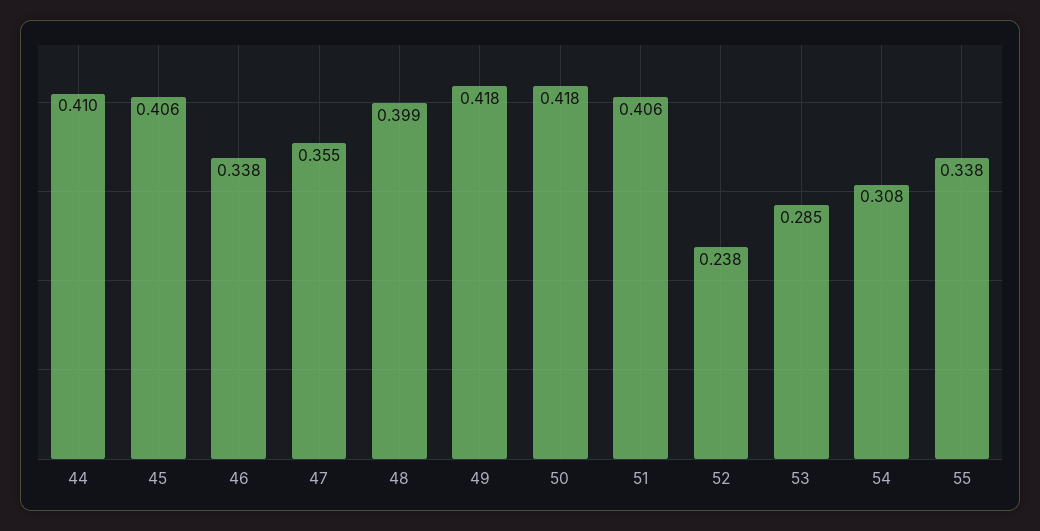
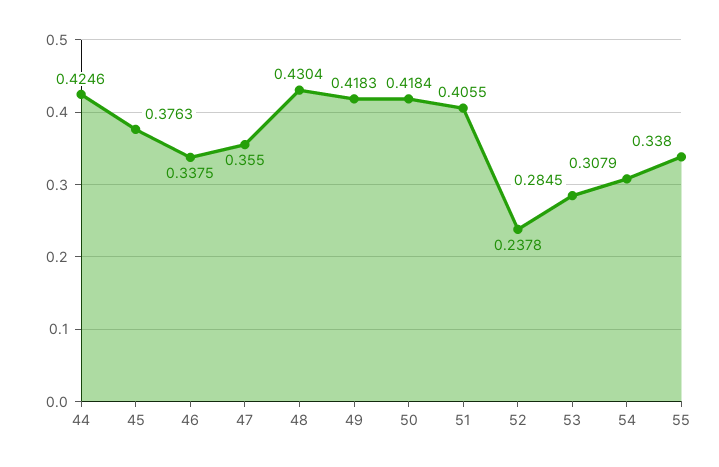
  {
-   "44": 0.41,
+   "44": 0.4246,
-   "45": 0.406,
+   "45": 0.3763,
    "46": 0.3375,
    "47": 0.355,
-   "48": 0.399,
+   "48": 0.4304,
    "49": 0.4183,
    "50": 0.4184,
    "51": 0.4055,
    "52": 0.2378,
    "53": 0.2845,
    "54": 0.3079,
    "55": 0.338
  }

